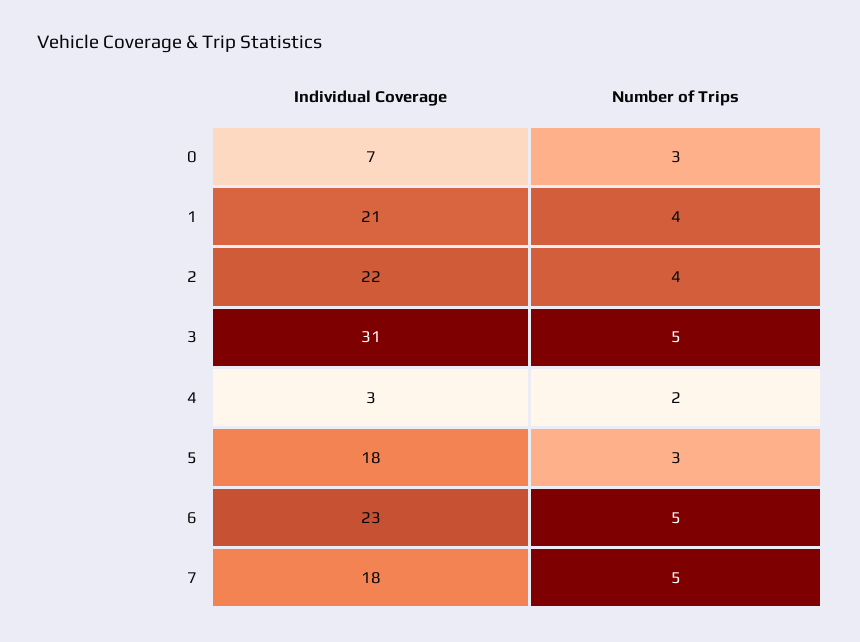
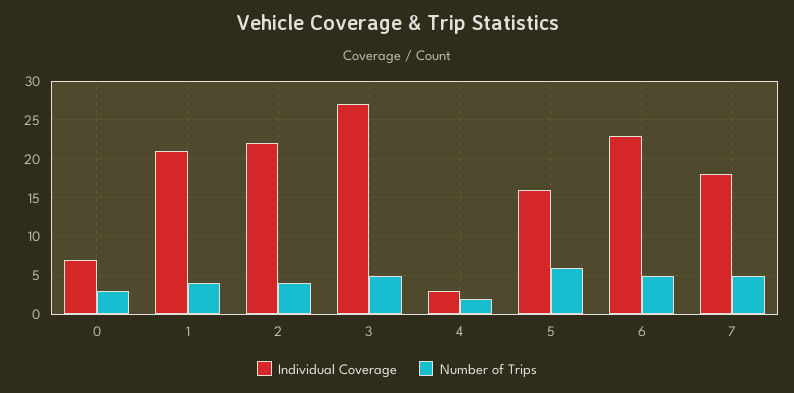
  {
    "Individual Coverage": {
      "0": 7,
      "1": 21,
      "2": 22,
-     "3": 31,
+     "3": 27,
      "4": 3,
-     "5": 18,
+     "5": 16,
      "6": 23,
      "7": 18
    },
    "Number of Trips": {
      "0": 3,
      "1": 4,
      "2": 4,
      "3": 5,
      "4": 2,
-     "5": 3,
+     "5": 6,
      "6": 5,
      "7": 5
    }
  }

